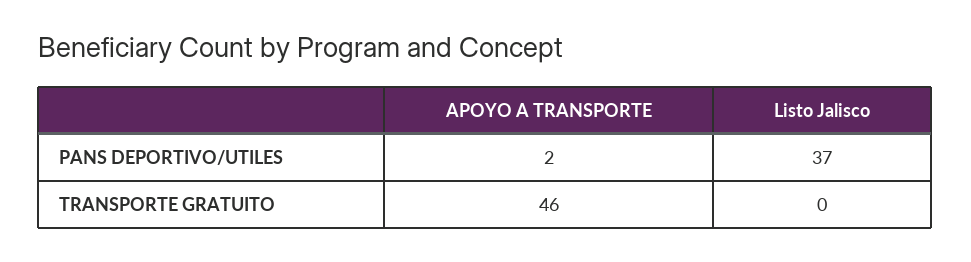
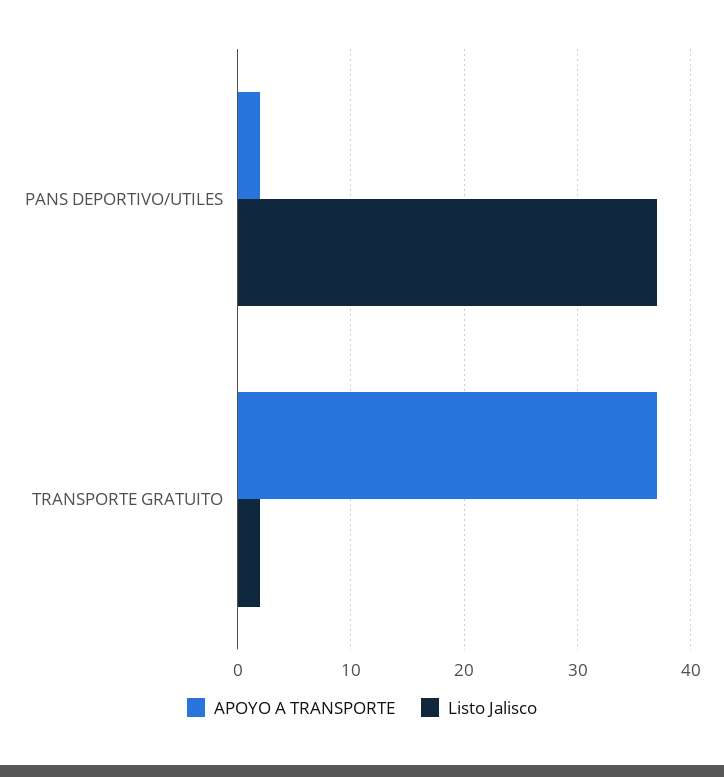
  {
    "APOYO A TRANSPORTE": {
      "PANS DEPORTIVO/UTILES": 2,
-     "TRANSPORTE GRATUITO": 46
+     "TRANSPORTE GRATUITO": 37
    },
    "Listo Jalisco": {
      "PANS DEPORTIVO/UTILES": 37,
-     "TRANSPORTE GRATUITO": 0
+     "TRANSPORTE GRATUITO": 2
    }
  }

